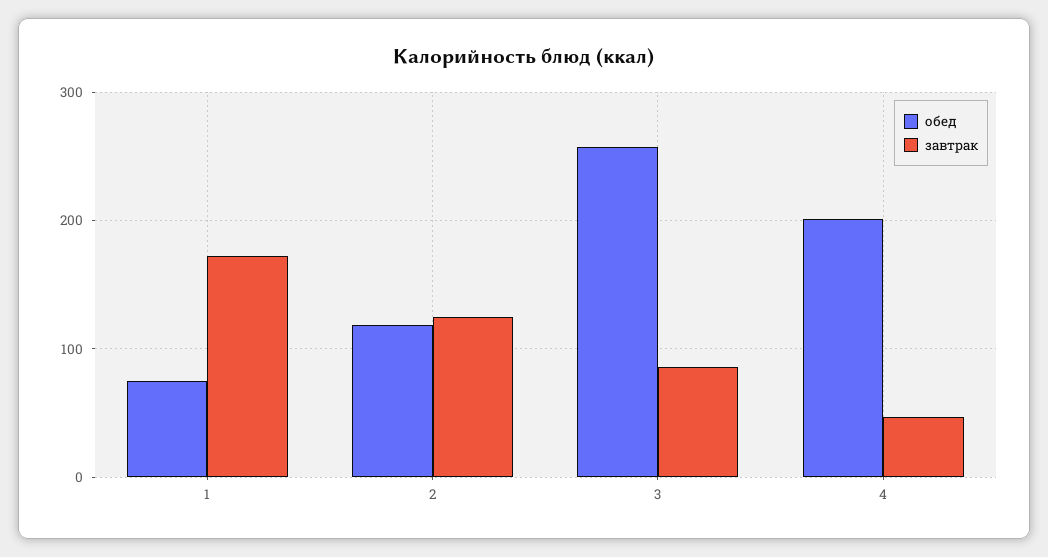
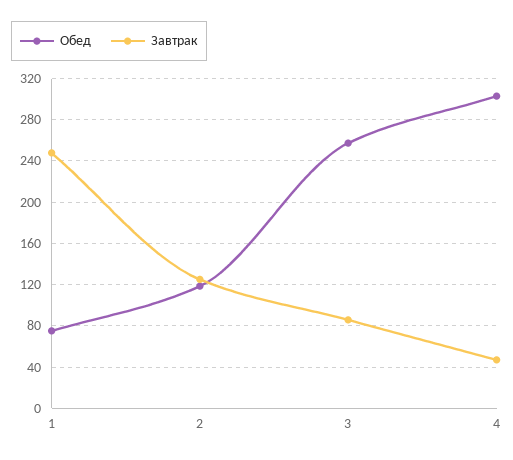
  {
    "обед": {
      "1": 80,
      "2": 120,
      "3": 260,
-     "4": 200
+     "4": 300
    },
    "завтрак": {
-     "1": 170,
+     "1": 250,
      "2": 130,
      "3": 90,
      "4": 50
    }
  }

